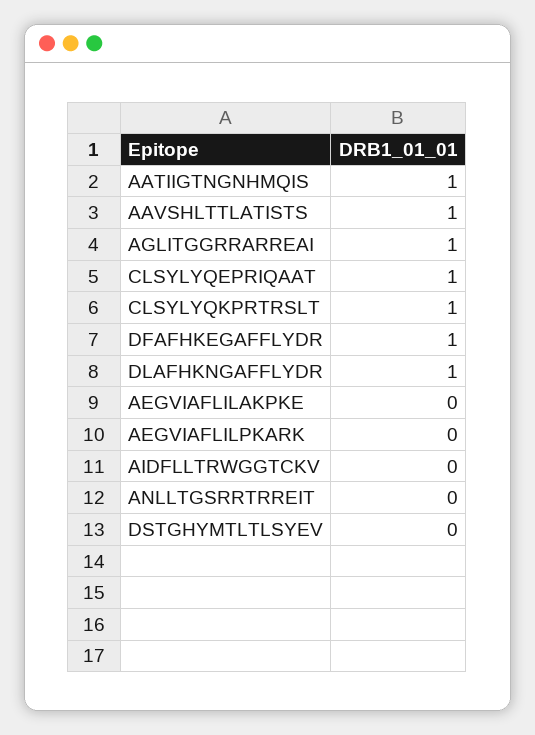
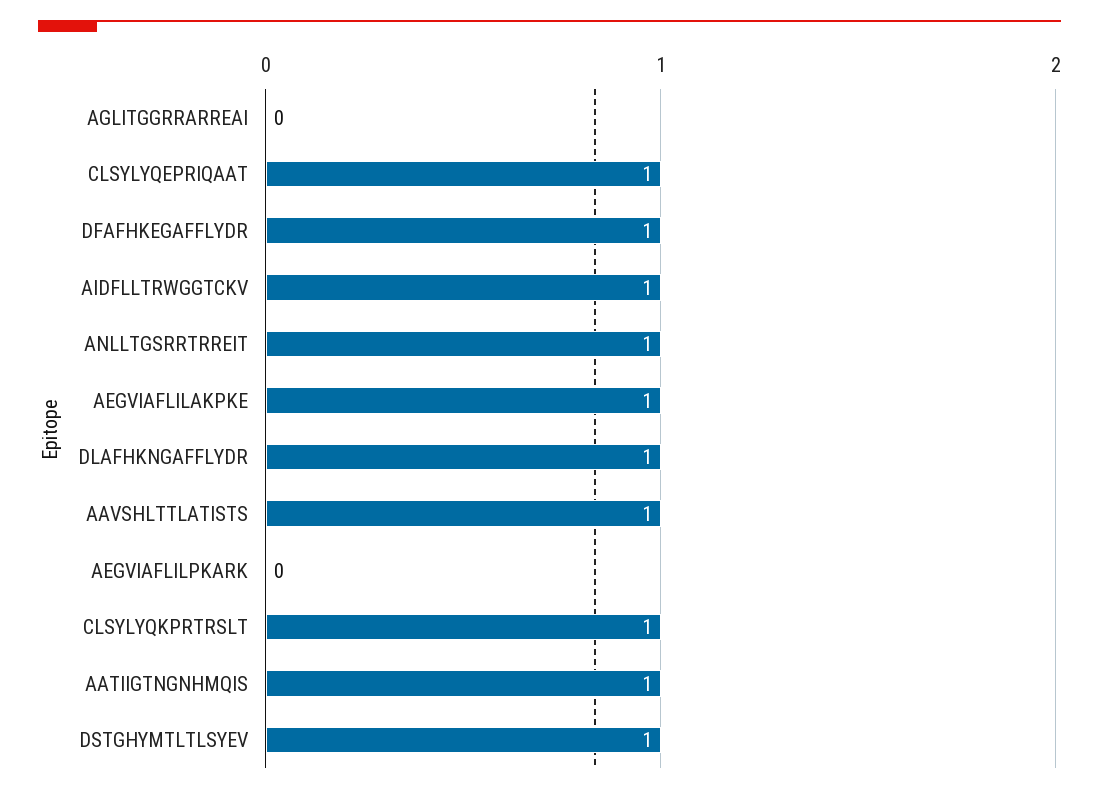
  {
    "AATIIGTNGNHMQIS": 1,
    "AAVSHLTTLATISTS": 1,
-   "AGLITGGRRARREAI": 1,
+   "AGLITGGRRARREAI": 0,
    "CLSYLYQEPRIQAAT": 1,
    "CLSYLYQKPRTRSLT": 1,
    "DFAFHKEGAFFLYDR": 1,
    "DLAFHKNGAFFLYDR": 1,
-   "AEGVIAFLILAKPKE": 0,
+   "AEGVIAFLILAKPKE": 1,
    "AEGVIAFLILPKARK": 0,
-   "AIDFLLTRWGGTCKV": 0,
+   "AIDFLLTRWGGTCKV": 1,
-   "ANLLTGSRRTRREIT": 0,
+   "ANLLTGSRRTRREIT": 1,
-   "DSTGHYMTLTLSYEV": 0
+   "DSTGHYMTLTLSYEV": 1
  }

